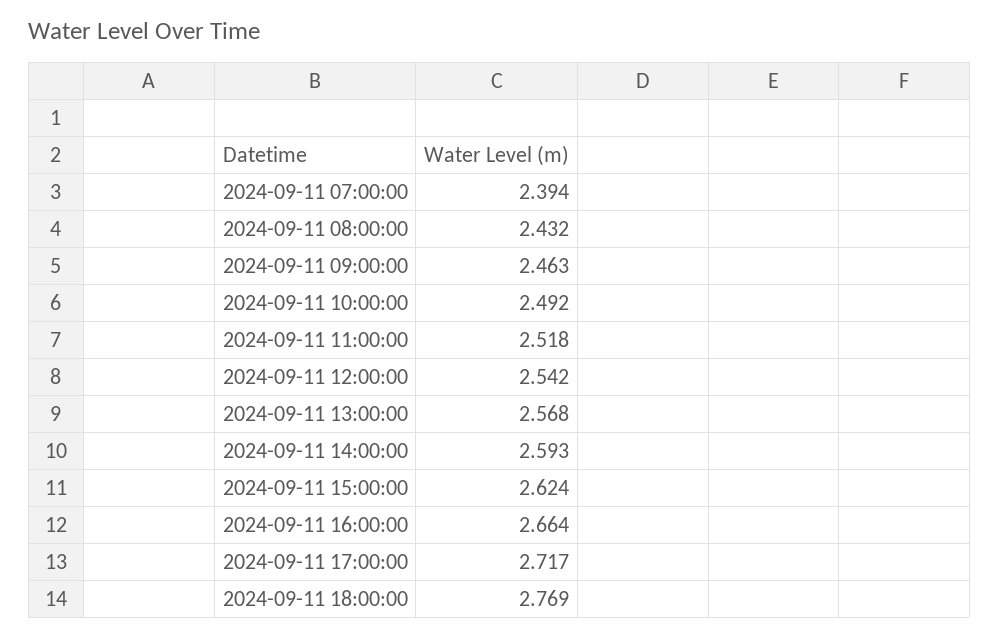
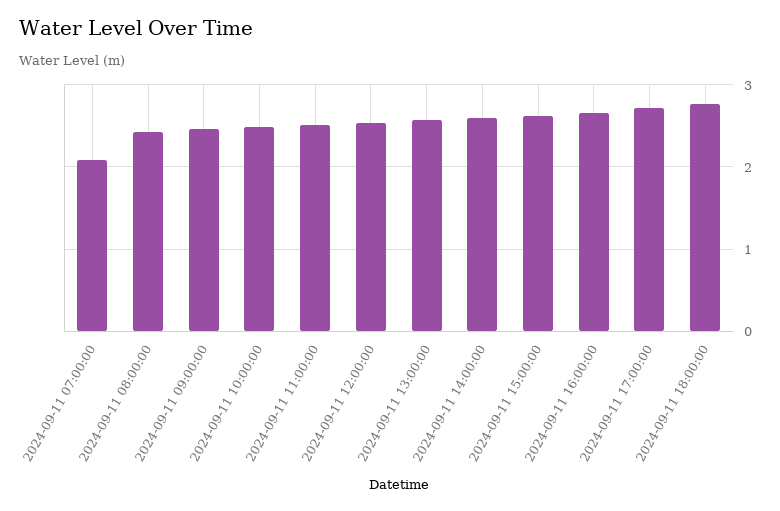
  {
-   "2024-09-11 07:00:00": 2.394,
+   "2024-09-11 07:00:00": 2.1,
    "2024-09-11 08:00:00": 2.432,
    "2024-09-11 09:00:00": 2.463,
    "2024-09-11 10:00:00": 2.492,
    "2024-09-11 11:00:00": 2.518,
    "2024-09-11 12:00:00": 2.542,
    "2024-09-11 13:00:00": 2.568,
    "2024-09-11 14:00:00": 2.593,
    "2024-09-11 15:00:00": 2.624,
    "2024-09-11 16:00:00": 2.664,
    "2024-09-11 17:00:00": 2.717,
    "2024-09-11 18:00:00": 2.769
  }

